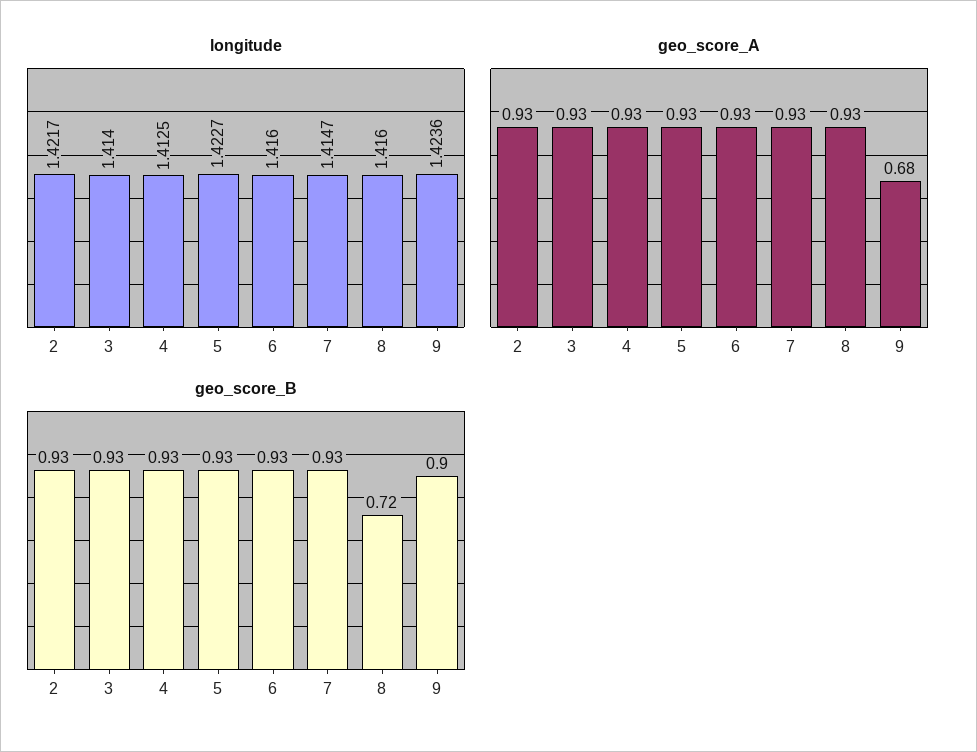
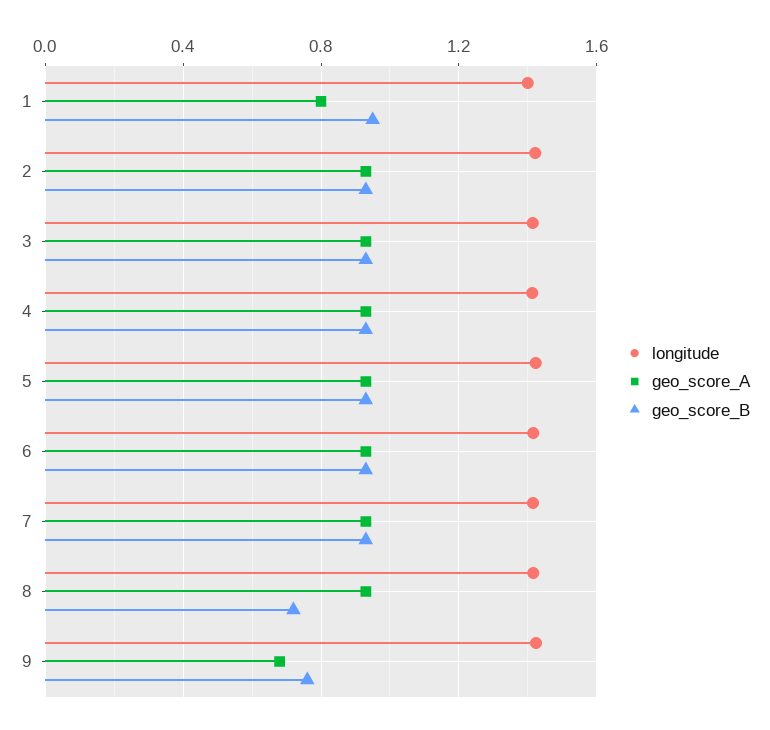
  {
    "longitude": {
      "2": 1.4217,
      "3": 1.414,
      "4": 1.4125,
      "5": 1.4227,
      "6": 1.416,
      "7": 1.4147,
      "8": 1.416,
-     "9": 1.4236
+     "9": 1.4236,
+     "1": 1.4
    },
    "geo_score_A": {
      "2": 0.93,
      "3": 0.93,
      "4": 0.93,
      "5": 0.93,
      "6": 0.93,
      "7": 0.93,
      "8": 0.93,
-     "9": 0.68
+     "9": 0.68,
+     "1": 0.8
    },
    "geo_score_B": {
      "2": 0.93,
      "3": 0.93,
      "4": 0.93,
      "5": 0.93,
      "6": 0.93,
      "7": 0.93,
      "8": 0.72,
-     "9": 0.9
+     "9": 0.75,
+     "1": 0.95
    }
  }

